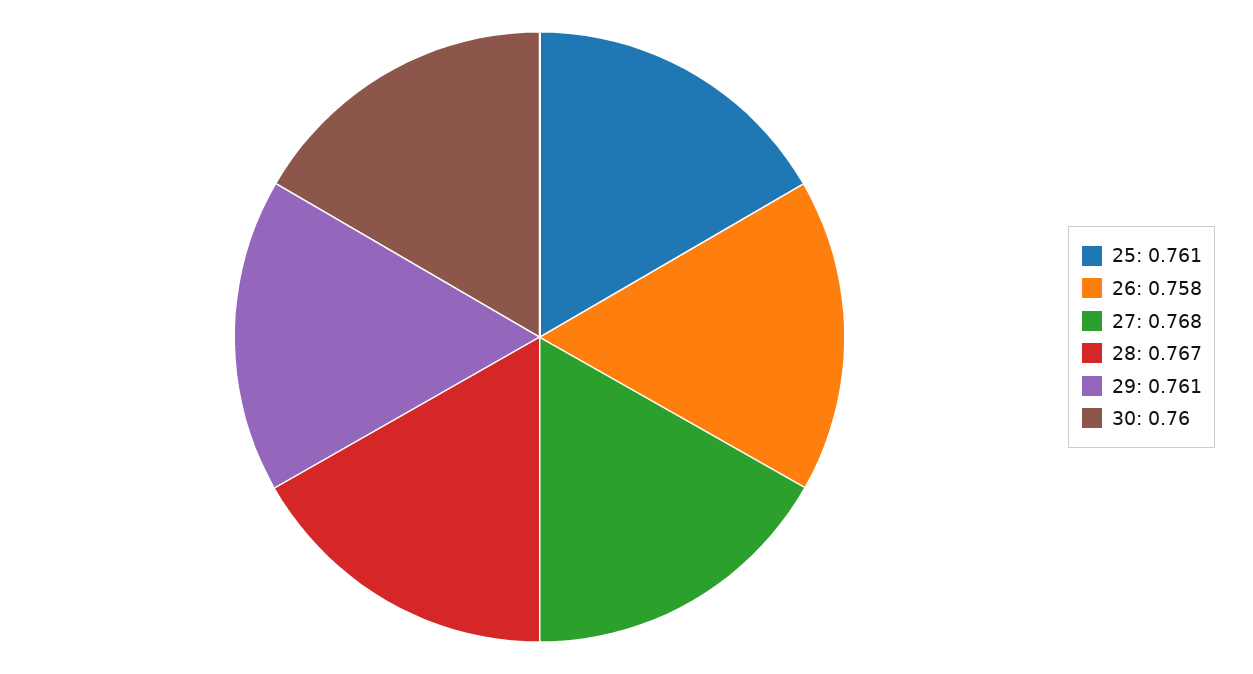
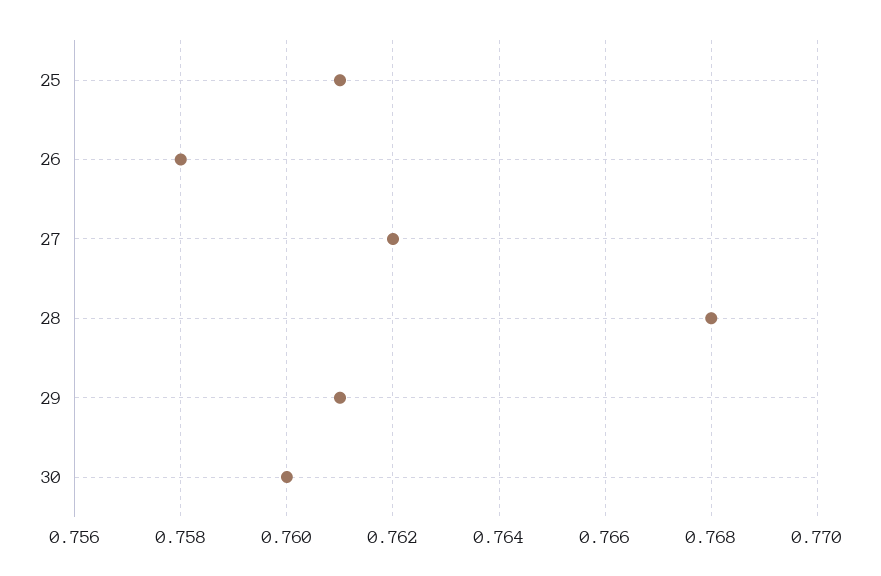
  {
    "25": 0.761,
    "26": 0.758,
-   "27": 0.768,
+   "27": 0.762,
-   "28": 0.767,
+   "28": 0.768,
    "29": 0.761,
    "30": 0.76
  }

